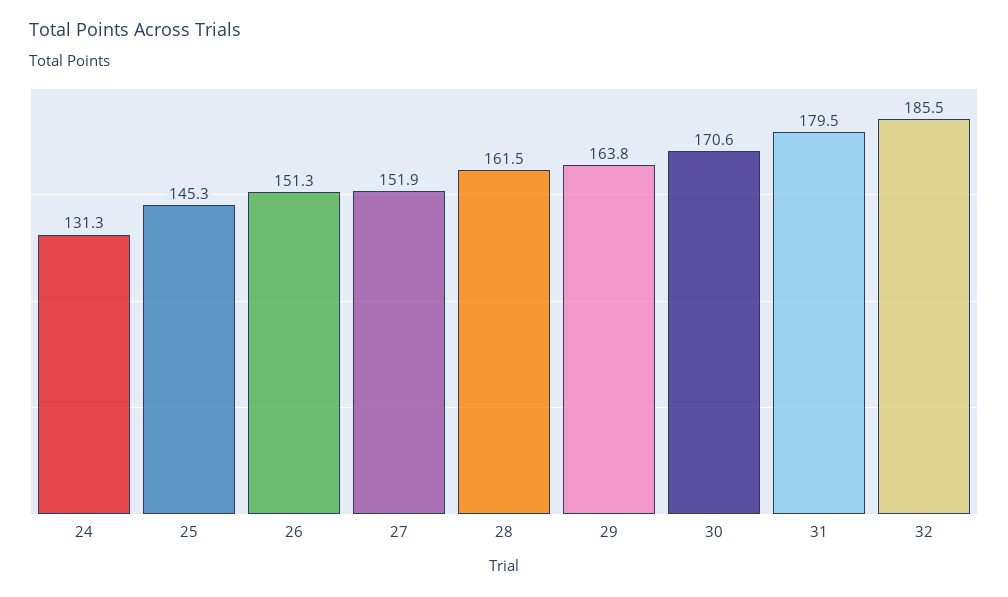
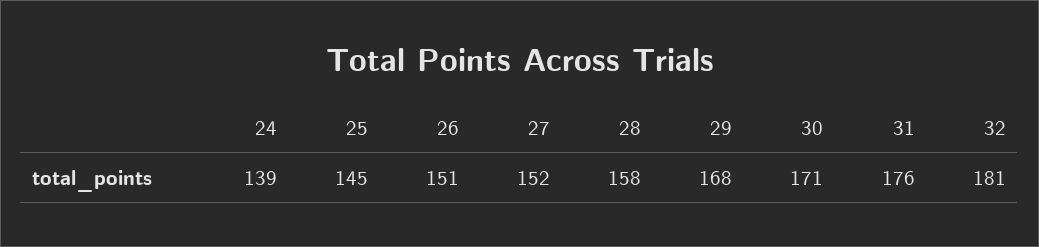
  {
-   "24": 131.3,
+   "24": 139,
    "25": 145.3,
    "26": 151.3,
    "27": 151.9,
-   "28": 161.5,
+   "28": 158,
-   "29": 163.8,
+   "29": 168,
    "30": 170.6,
-   "31": 179.5,
+   "31": 176,
-   "32": 185.5
+   "32": 181
  }

